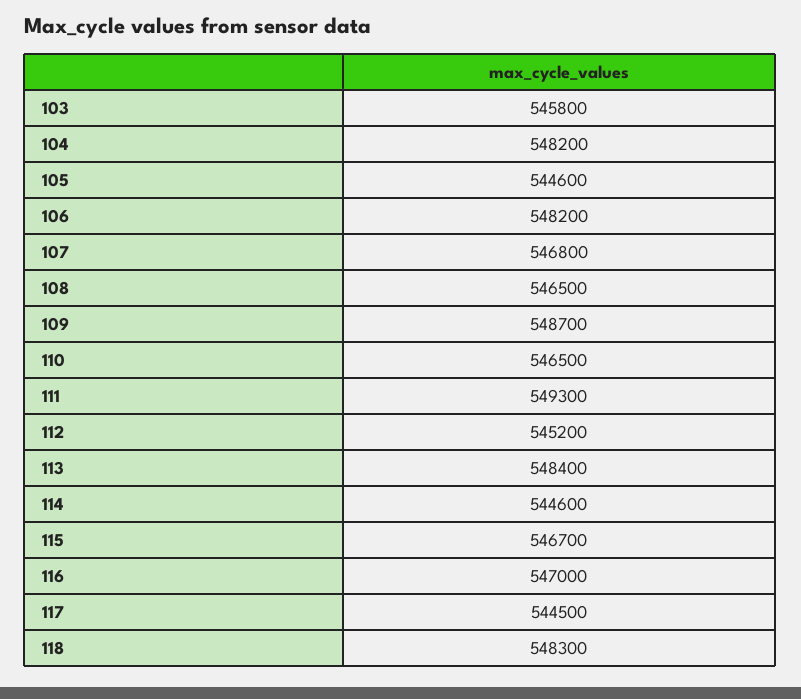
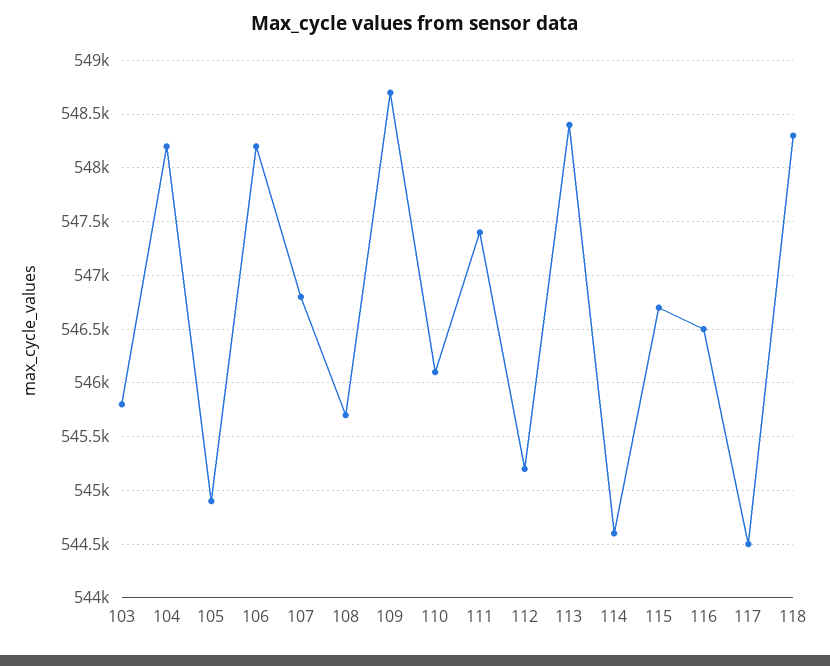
  {
    "103": 545800,
    "104": 548200,
-   "105": 544600,
+   "105": 544900,
    "106": 548200,
    "107": 546800,
-   "108": 546500,
+   "108": 545700,
    "109": 548700,
-   "110": 546500,
+   "110": 546100,
-   "111": 549300,
+   "111": 547400,
    "112": 545200,
    "113": 548400,
    "114": 544600,
    "115": 546700,
-   "116": 547000,
+   "116": 546500,
    "117": 544500,
    "118": 548300
  }

